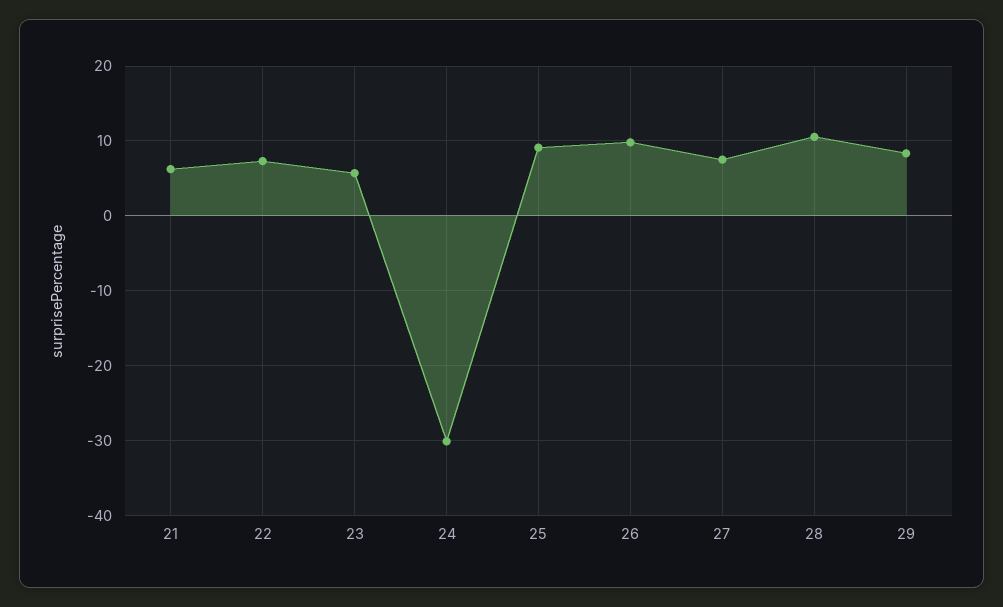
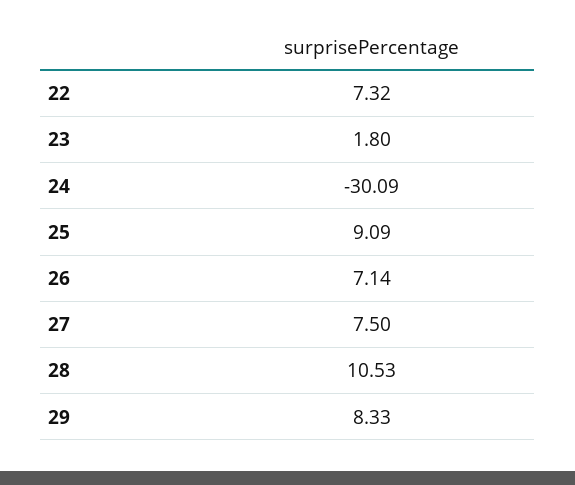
  {
-   "21": 6,
    "22": 7.32,
-   "23": 6,
+   "23": 1.8,
    "24": -30.09,
    "25": 9.09,
-   "26": 10,
+   "26": 7.14,
    "27": 7.5,
    "28": 10.53,
    "29": 8.33
  }

